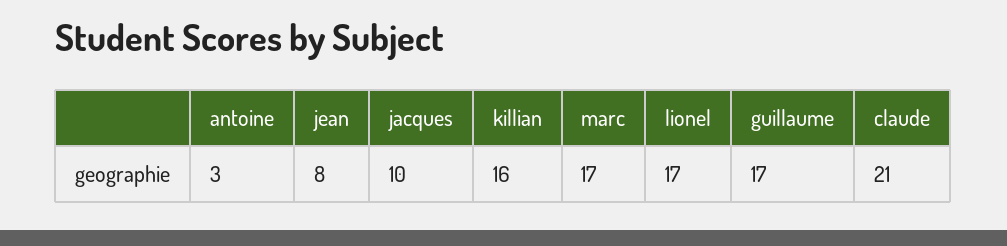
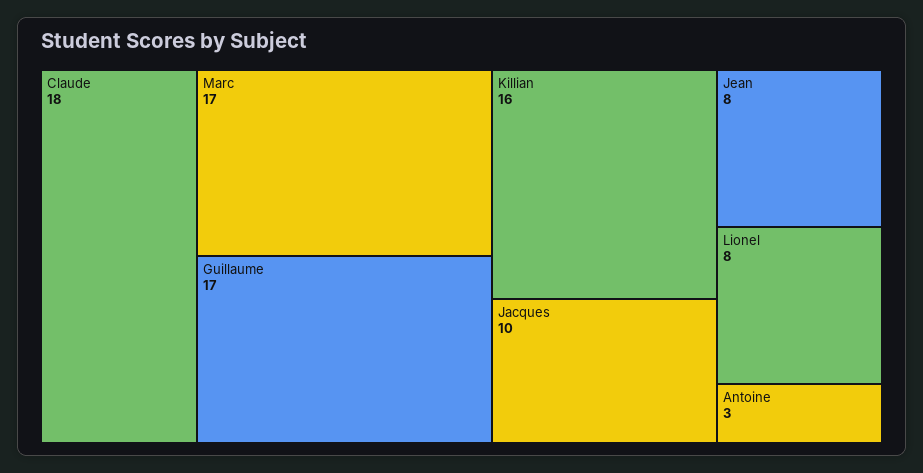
  {
    "antoine": 3,
    "jean": 8,
    "jacques": 10,
    "killian": 16,
    "marc": 17,
-   "lionel": 17,
+   "lionel": 8,
    "guillaume": 17,
-   "claude": 21
+   "claude": 18
  }

